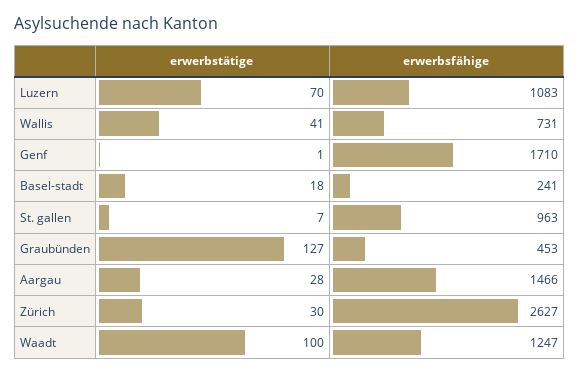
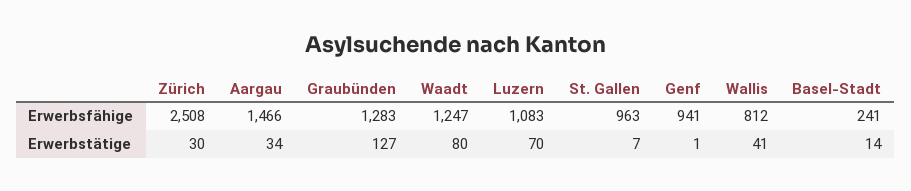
  {
    "erwerbstätige": {
      "Luzern": 70,
      "Wallis": 41,
      "Genf": 1,
-     "Basel-stadt": 18,
+     "Basel-stadt": 14,
      "St. gallen": 7,
      "Graubünden": 127,
-     "Aargau": 28,
+     "Aargau": 34,
      "Zürich": 30,
-     "Waadt": 100
+     "Waadt": 80
    },
    "erwerbsfähige": {
      "Luzern": 1083,
-     "Wallis": 731,
+     "Wallis": 812,
-     "Genf": 1710,
+     "Genf": 941,
      "Basel-stadt": 241,
      "St. gallen": 963,
-     "Graubünden": 453,
+     "Graubünden": 1283,
      "Aargau": 1466,
-     "Zürich": 2627,
+     "Zürich": 2508,
      "Waadt": 1247
    }
  }

